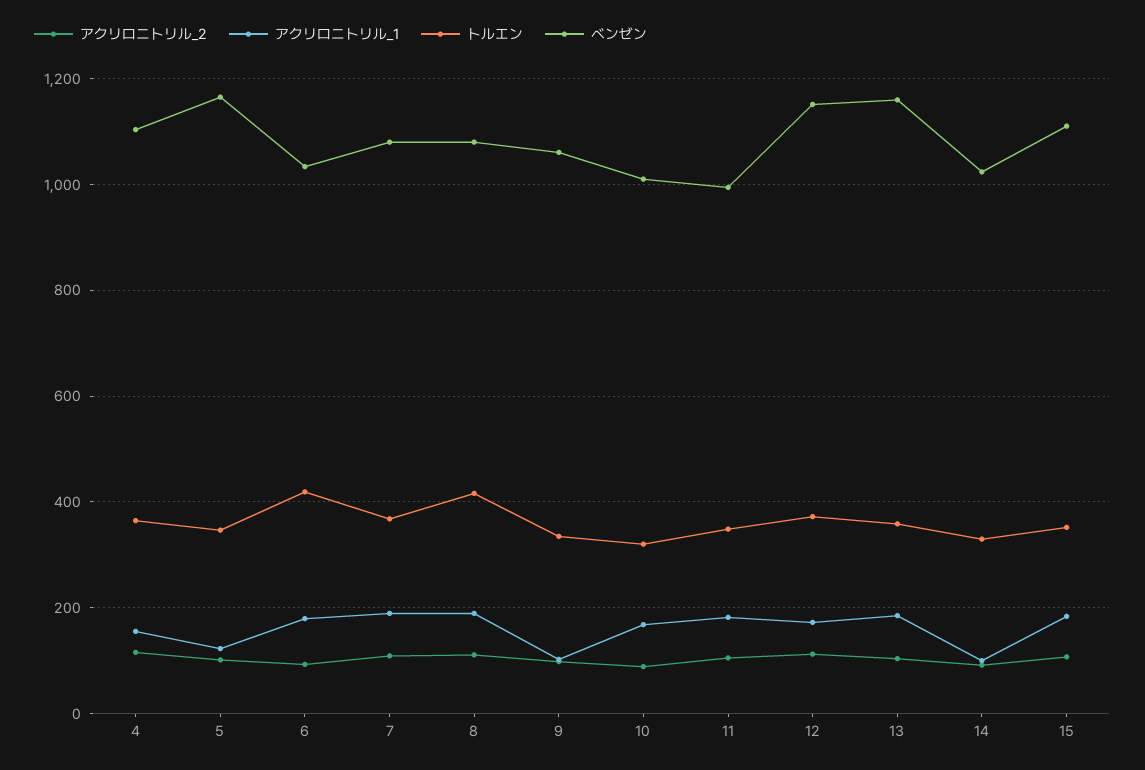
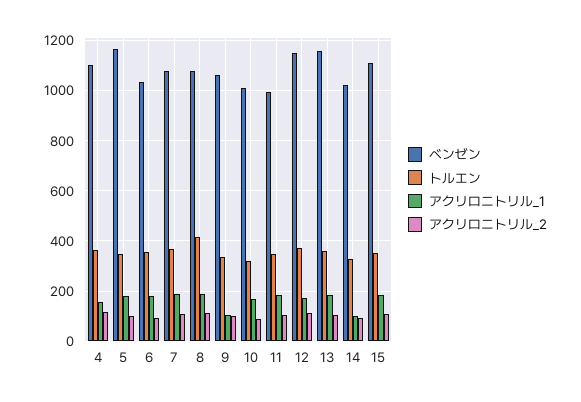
  {
    "アクリロニトリル_2": {
      "4": 120,
      "5": 100,
      "6": 100,
      "7": 100,
      "8": 120,
      "9": 100,
      "10": 80,
      "11": 100,
      "12": 120,
      "13": 100,
      "14": 100,
      "15": 100
    },
    "アクリロニトリル_1": {
      "4": 160,
-     "5": 120,
+     "5": 175,
      "6": 180,
      "7": 180,
      "8": 180,
      "9": 100,
      "10": 160,
      "11": 180,
      "12": 180,
      "13": 180,
      "14": 100,
      "15": 180
    },
    "トルエン": {
      "4": 360,
      "5": 340,
-     "6": 420,
+     "6": 350,
      "7": 360,
      "8": 420,
      "9": 340,
      "10": 320,
      "11": 340,
      "12": 380,
      "13": 360,
      "14": 320,
      "15": 360
    },
    "ベンゼン": {
      "4": 1100,
      "5": 1160,
      "6": 1040,
      "7": 1080,
      "8": 1080,
      "9": 1060,
      "10": 1020,
      "11": 1000,
      "12": 1160,
      "13": 1160,
      "14": 1020,
      "15": 1120
    }
  }

